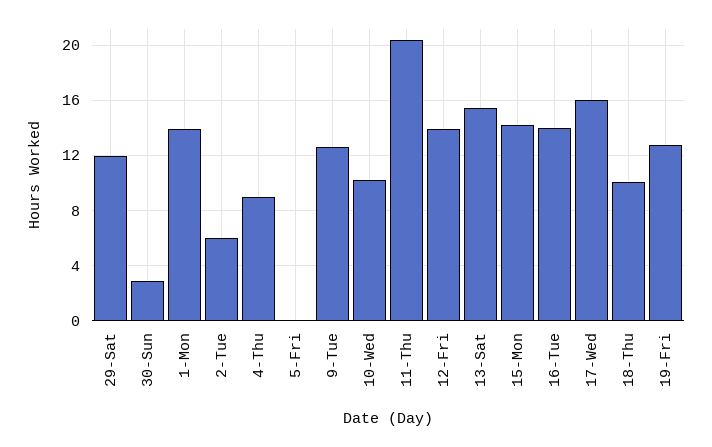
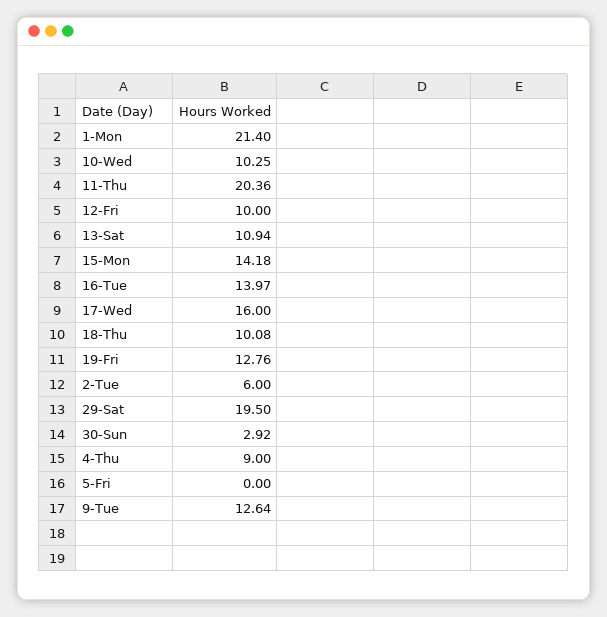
  {
-   "29-Sat": 12,
+   "29-Sat": 19.5,
    "30-Sun": 2.92,
-   "1-Mon": 14,
+   "1-Mon": 21.4,
    "2-Tue": 6,
    "4-Thu": 9,
    "5-Fri": 0,
    "9-Tue": 12.64,
    "10-Wed": 10.25,
    "11-Thu": 20.36,
-   "12-Fri": 14,
+   "12-Fri": 10,
-   "13-Sat": 15.5,
+   "13-Sat": 10.94,
    "15-Mon": 14.18,
    "16-Tue": 13.97,
    "17-Wed": 16,
    "18-Thu": 10.08,
    "19-Fri": 12.76
  }

